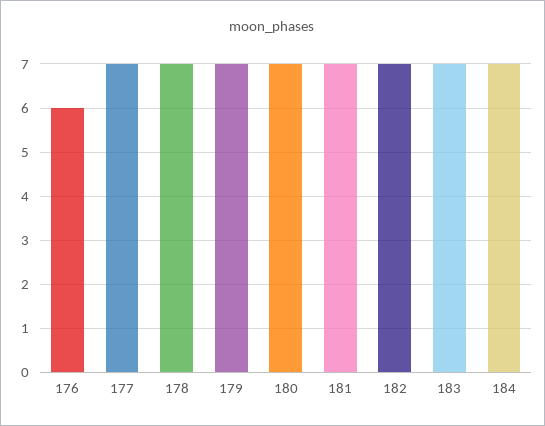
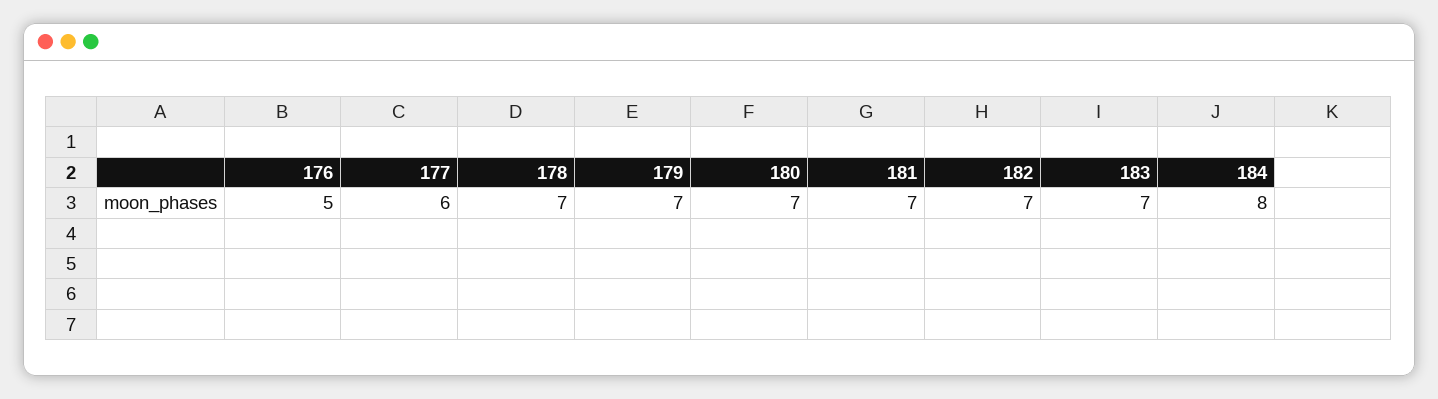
  {
-   "176": 6,
+   "176": 5,
-   "177": 7,
+   "177": 6,
    "178": 7,
    "179": 7,
    "180": 7,
    "181": 7,
    "182": 7,
    "183": 7,
-   "184": 7
+   "184": 8
  }

